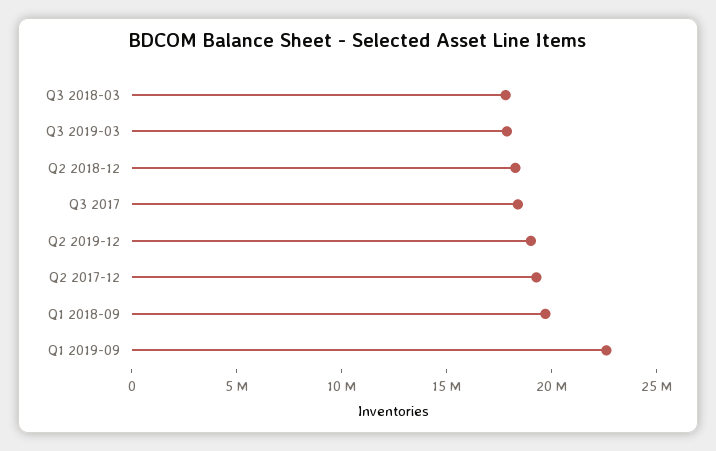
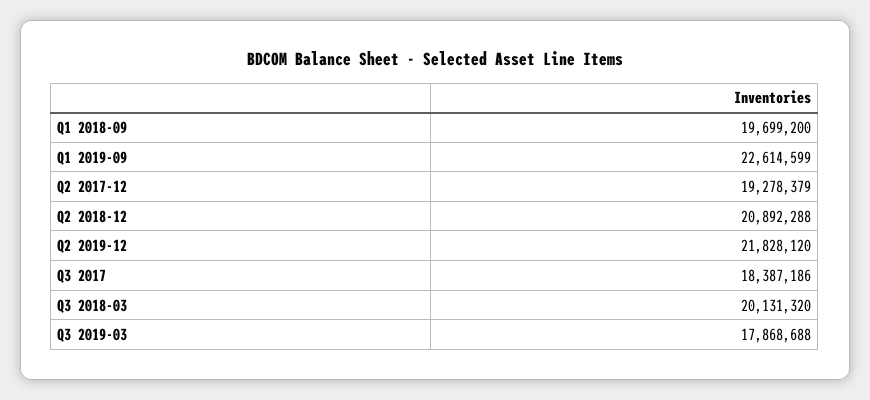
  {
-   "Q3 2018-03": 18000000,
+   "Q3 2018-03": 20131320,
    "Q3 2019-03": 17868688,
-   "Q2 2018-12": 18000000,
+   "Q2 2018-12": 20892288,
    "Q3 2017": 18387186,
-   "Q2 2019-12": 19000000,
+   "Q2 2019-12": 21828120,
    "Q2 2017-12": 19278379,
    "Q1 2018-09": 19699200,
    "Q1 2019-09": 22614599
  }

